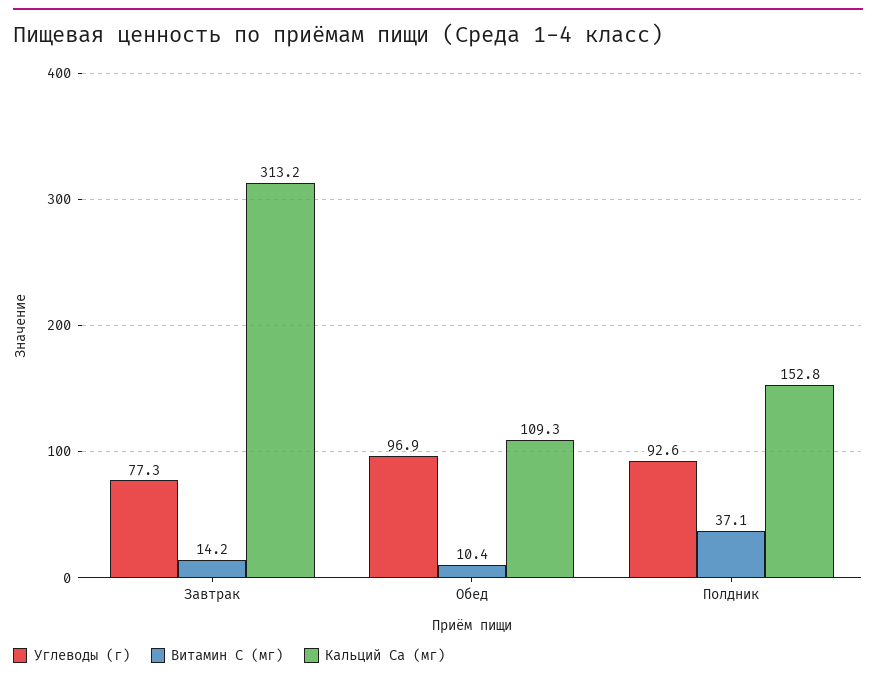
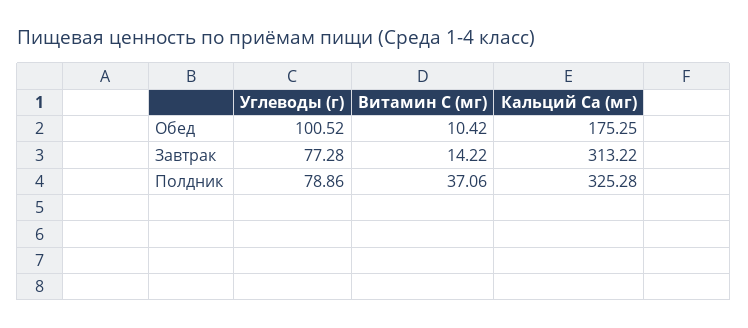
  {
    "Углеводы (г)": {
      "Завтрак": 77.28,
-     "Обед": 96.9,
+     "Обед": 100.52,
-     "Полдник": 92.6
+     "Полдник": 78.86
    },
    "Витамин С (мг)": {
      "Завтрак": 14.22,
      "Обед": 10.42,
      "Полдник": 37.06
    },
    "Кальций Са (мг)": {
      "Завтрак": 313.22,
-     "Обед": 109.3,
+     "Обед": 175.25,
-     "Полдник": 152.8
+     "Полдник": 325.28
    }
  }

